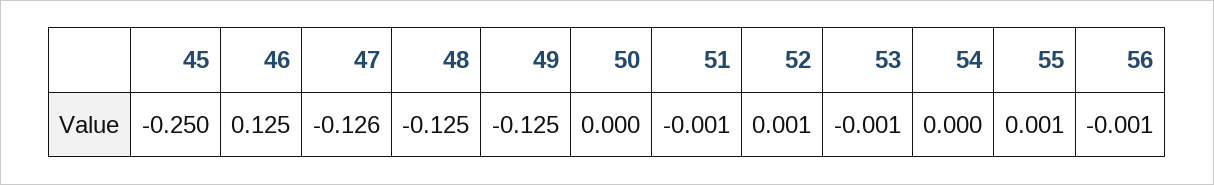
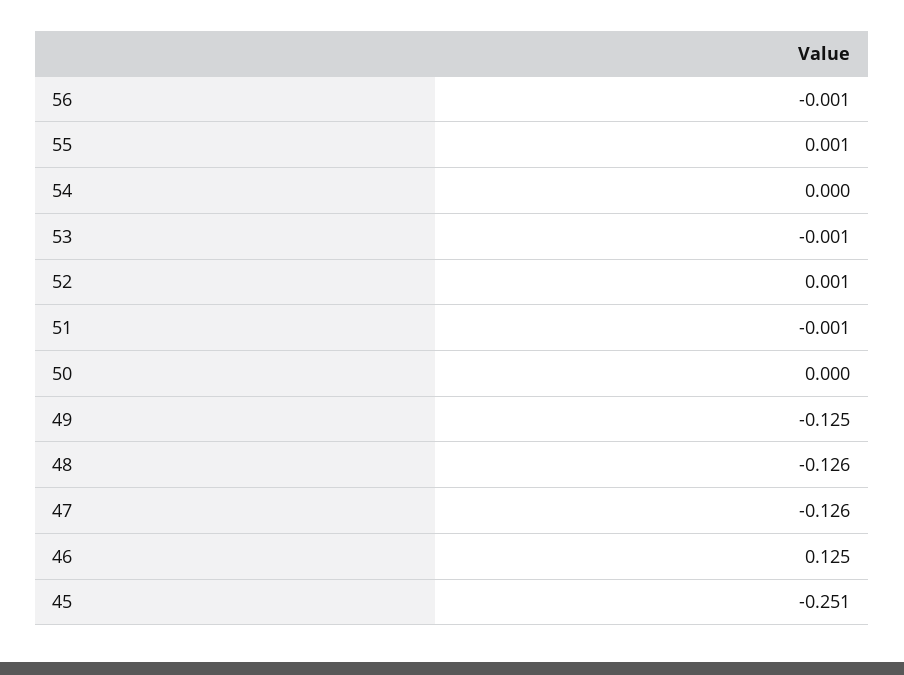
  {
-   "45": -0.25,
+   "45": -0.251,
    "46": 0.125,
    "47": -0.126,
-   "48": -0.125,
+   "48": -0.126,
    "49": -0.125,
    "50": 0,
    "51": -0.001,
    "52": 0.001,
    "53": -0.001,
    "54": 0,
    "55": 0.001,
    "56": -0.001
  }

